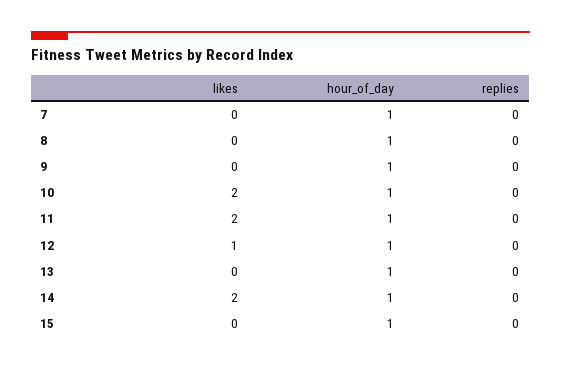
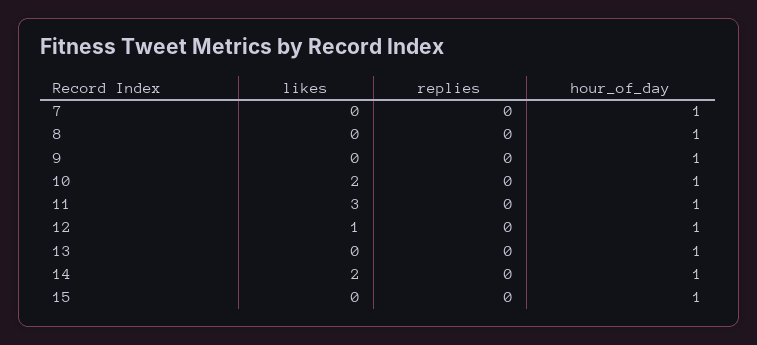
  {
    "likes": {
      "7": 0,
      "8": 0,
      "9": 0,
      "10": 2,
-     "11": 2,
+     "11": 3,
      "12": 1,
      "13": 0,
      "14": 2,
      "15": 0
    },
    "hour_of_day": {
      "7": 1,
      "8": 1,
      "9": 1,
      "10": 1,
      "11": 1,
      "12": 1,
      "13": 1,
      "14": 1,
      "15": 1
    },
    "replies": {
      "7": 0,
      "8": 0,
      "9": 0,
      "10": 0,
      "11": 0,
      "12": 0,
      "13": 0,
      "14": 0,
      "15": 0
    }
  }

